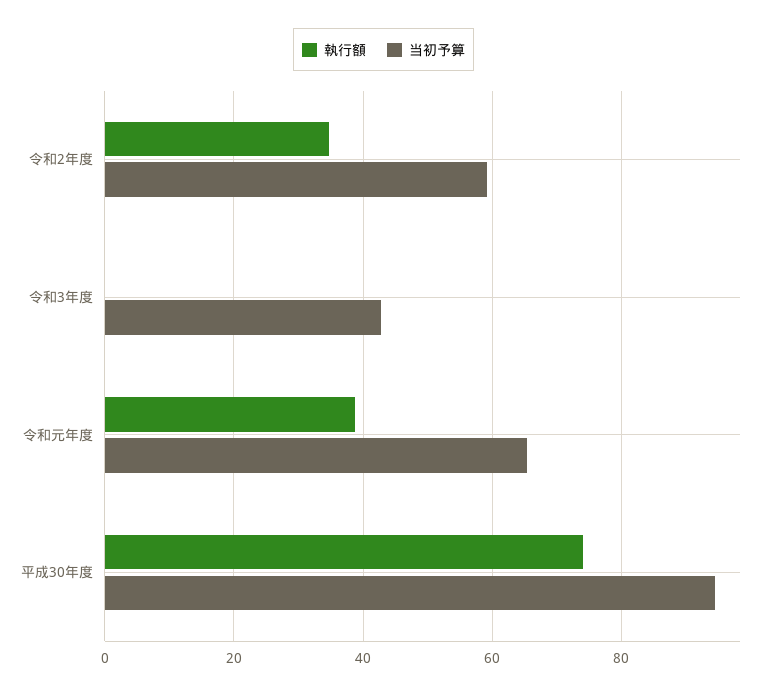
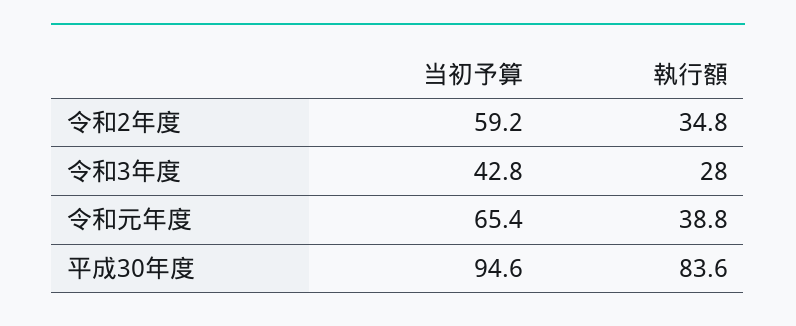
  {
    "執行額": {
      "令和2年度": 34.8,
-     "令和3年度": 0,
+     "令和3年度": 28,
      "令和元年度": 38.8,
-     "平成30年度": 74
+     "平成30年度": 83.6
    },
    "当初予算": {
      "令和2年度": 59.2,
      "令和3年度": 42.8,
      "令和元年度": 65.4,
      "平成30年度": 94.6
    }
  }

